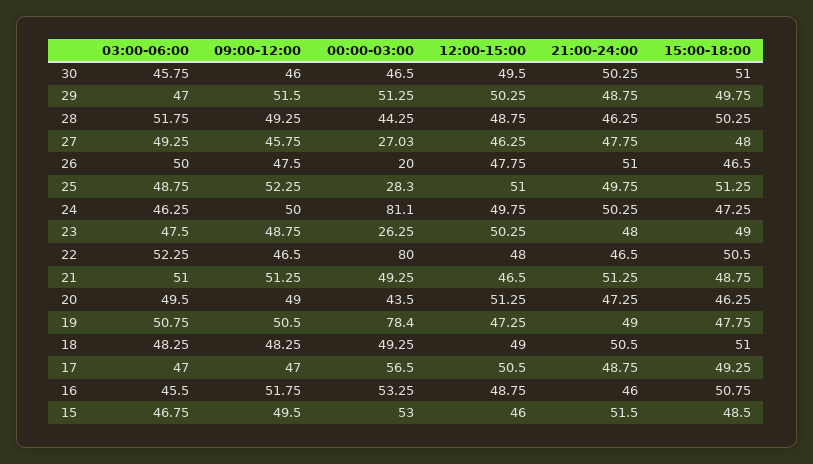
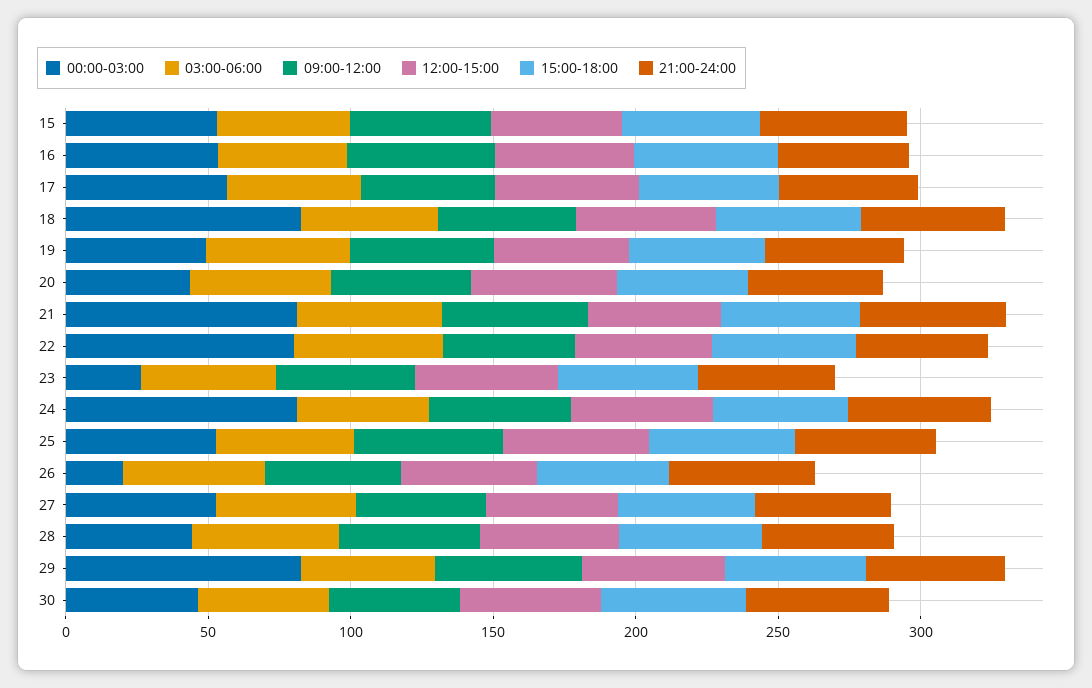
  {
    "03:00-06:00": {
      "30": 45.75,
      "29": 47,
      "28": 51.75,
      "27": 49.25,
      "26": 50,
      "25": 48.75,
      "24": 46.25,
      "23": 47.5,
      "22": 52.25,
      "21": 51,
      "20": 49.5,
      "19": 50.75,
      "18": 48.25,
      "17": 47,
      "16": 45.5,
      "15": 46.75
    },
    "09:00-12:00": {
      "30": 46,
      "29": 51.5,
      "28": 49.25,
      "27": 45.75,
      "26": 47.5,
      "25": 52.25,
      "24": 50,
      "23": 48.75,
      "22": 46.5,
      "21": 51.25,
      "20": 49,
      "19": 50.5,
      "18": 48.25,
      "17": 47,
      "16": 51.75,
      "15": 49.5
    },
    "00:00-03:00": {
      "30": 46.5,
-     "29": 51.25,
+     "29": 80,
      "28": 44.25,
-     "27": 27.03,
+     "27": 50,
      "26": 20,
-     "25": 28.3,
+     "25": 50,
      "24": 81.1,
      "23": 26.25,
      "22": 80,
-     "21": 49.25,
+     "21": 80,
      "20": 43.5,
-     "19": 78.4,
+     "19": 50,
-     "18": 49.25,
+     "18": 80,
      "17": 56.5,
      "16": 53.25,
      "15": 53
    },
    "12:00-15:00": {
      "30": 49.5,
      "29": 50.25,
      "28": 48.75,
      "27": 46.25,
      "26": 47.75,
      "25": 51,
      "24": 49.75,
      "23": 50.25,
      "22": 48,
      "21": 46.5,
      "20": 51.25,
      "19": 47.25,
      "18": 49,
      "17": 50.5,
      "16": 48.75,
      "15": 46
    },
    "21:00-24:00": {
      "30": 50.25,
      "29": 48.75,
      "28": 46.25,
      "27": 47.75,
      "26": 51,
      "25": 49.75,
      "24": 50.25,
      "23": 48,
      "22": 46.5,
      "21": 51.25,
      "20": 47.25,
      "19": 49,
      "18": 50.5,
      "17": 48.75,
      "16": 46,
      "15": 51.5
    },
    "15:00-18:00": {
      "30": 51,
      "29": 49.75,
      "28": 50.25,
      "27": 48,
      "26": 46.5,
      "25": 51.25,
      "24": 47.25,
      "23": 49,
      "22": 50.5,
      "21": 48.75,
      "20": 46.25,
      "19": 47.75,
      "18": 51,
      "17": 49.25,
      "16": 50.75,
      "15": 48.5
    }
  }

